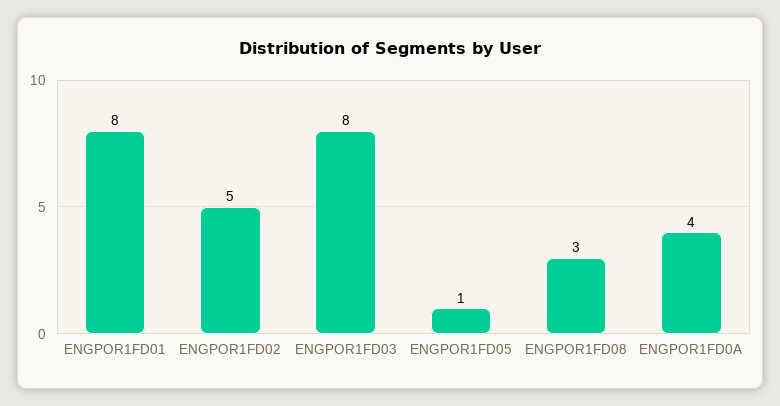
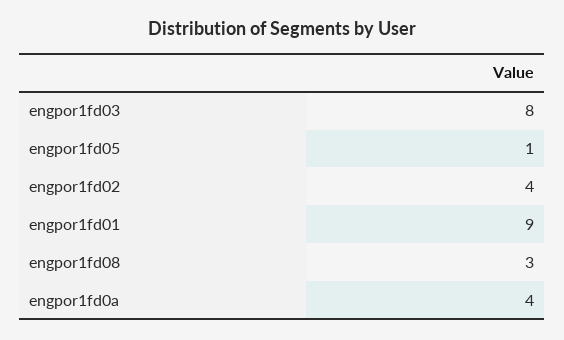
  {
-   "ENGPOR1FD01": 8,
+   "ENGPOR1FD01": 9,
-   "ENGPOR1FD02": 5,
+   "ENGPOR1FD02": 4,
    "ENGPOR1FD03": 8,
    "ENGPOR1FD05": 1,
    "ENGPOR1FD08": 3,
    "ENGPOR1FD0A": 4
  }

